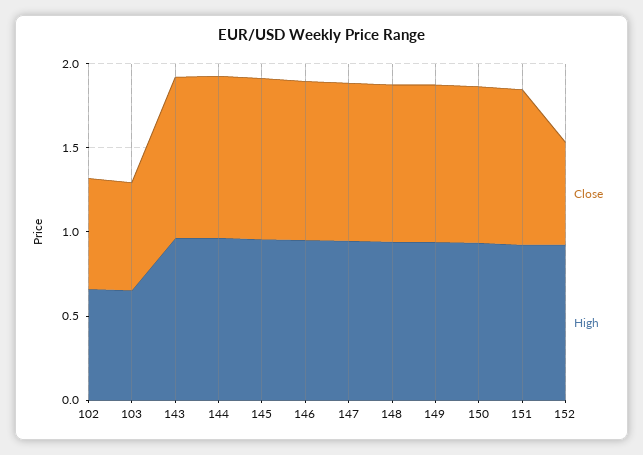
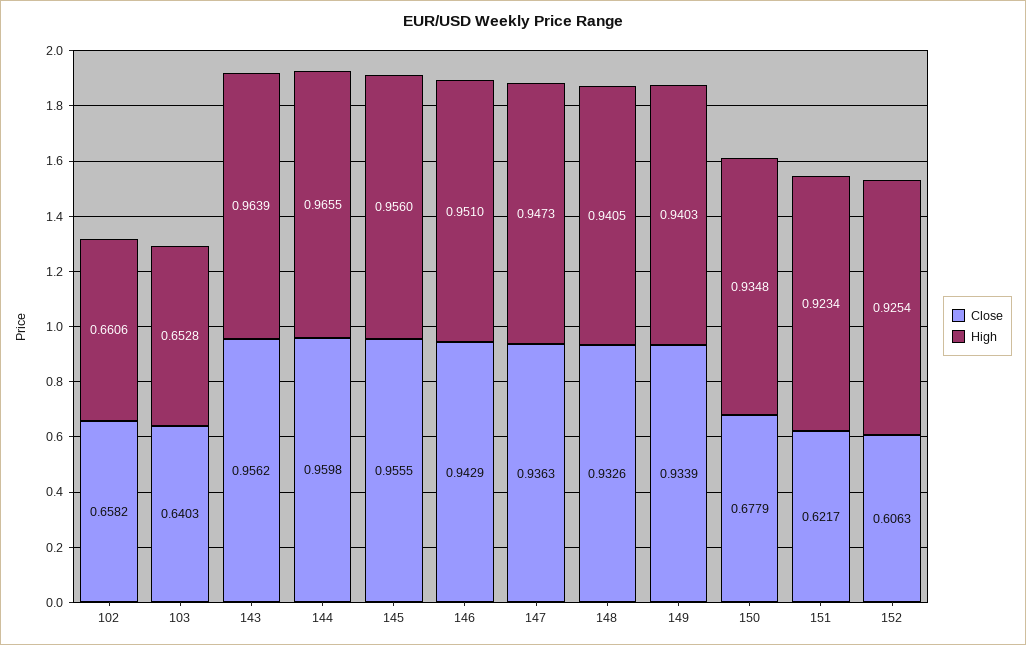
  {
    "Close": {
      "102": 0.6582,
      "103": 0.6403,
      "143": 0.9562,
      "144": 0.9598,
      "145": 0.9555,
      "146": 0.9429,
      "147": 0.9363,
      "148": 0.9326,
      "149": 0.9339,
-     "150": 0.9,
+     "150": 0.6779,
-     "151": 0.9,
+     "151": 0.6217,
      "152": 0.6063
    },
    "High": {
      "102": 0.6606,
      "103": 0.6528,
      "143": 0.9639,
      "144": 0.9655,
      "145": 0.956,
      "146": 0.951,
      "147": 0.9473,
      "148": 0.9405,
      "149": 0.9403,
      "150": 0.9348,
      "151": 0.9234,
      "152": 0.9254
    }
  }

